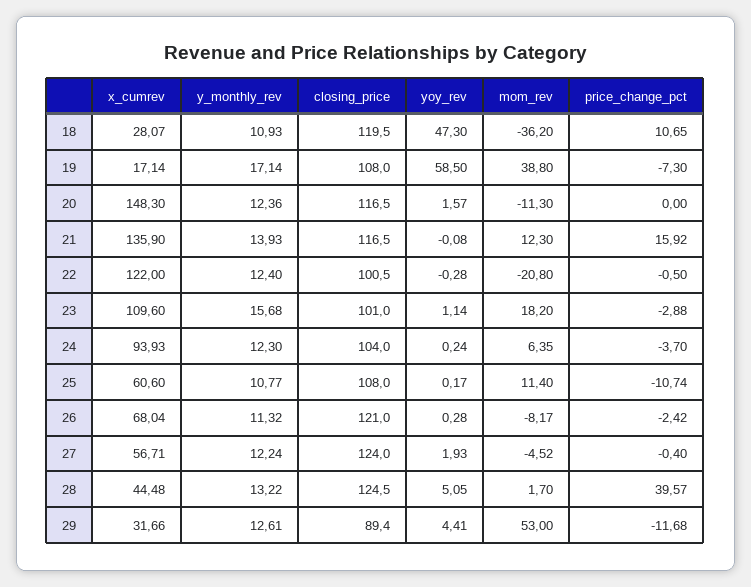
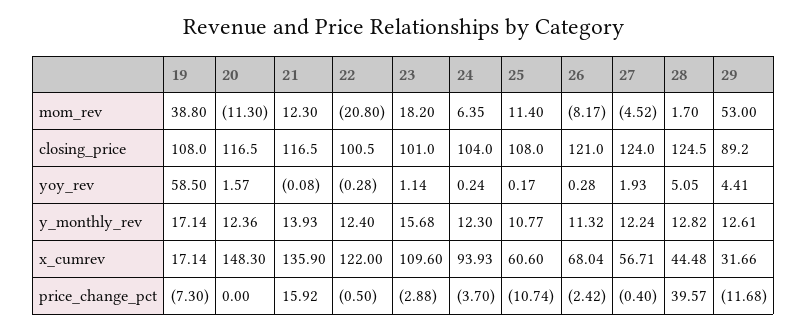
  {
    "x_cumrev": {
-     "18": 28.07,
      "19": 17.14,
      "20": 148.3,
      "21": 135.9,
      "22": 122,
      "23": 109.6,
      "24": 93.93,
      "25": 60.6,
      "26": 68.04,
      "27": 56.71,
      "28": 44.48,
      "29": 31.66
    },
    "y_monthly_rev": {
-     "18": 10.93,
      "19": 17.14,
      "20": 12.36,
      "21": 13.93,
      "22": 12.4,
      "23": 15.68,
      "24": 12.3,
      "25": 10.77,
      "26": 11.32,
      "27": 12.24,
-     "28": 13.22,
+     "28": 12.82,
      "29": 12.61
    },
    "closing_price": {
-     "18": 119.5,
      "19": 108,
      "20": 116.5,
      "21": 116.5,
      "22": 100.5,
      "23": 101,
      "24": 104,
      "25": 108,
      "26": 121,
      "27": 124,
      "28": 124.5,
-     "29": 89.4
+     "29": 89.2
    },
    "yoy_rev": {
-     "18": 47.3,
      "19": 58.5,
      "20": 1.57,
      "21": -0.08,
      "22": -0.28,
      "23": 1.14,
      "24": 0.24,
      "25": 0.17,
      "26": 0.28,
      "27": 1.93,
      "28": 5.05,
      "29": 4.41
    },
    "mom_rev": {
-     "18": -36.2,
      "19": 38.8,
      "20": -11.3,
      "21": 12.3,
      "22": -20.8,
      "23": 18.2,
      "24": 6.35,
      "25": 11.4,
      "26": -8.17,
      "27": -4.52,
      "28": 1.7,
      "29": 53
    },
    "price_change_pct": {
-     "18": 10.65,
      "19": -7.3,
      "20": 0,
      "21": 15.92,
      "22": -0.5,
      "23": -2.88,
      "24": -3.7,
      "25": -10.74,
      "26": -2.42,
      "27": -0.4,
      "28": 39.57,
      "29": -11.68
    }
  }

